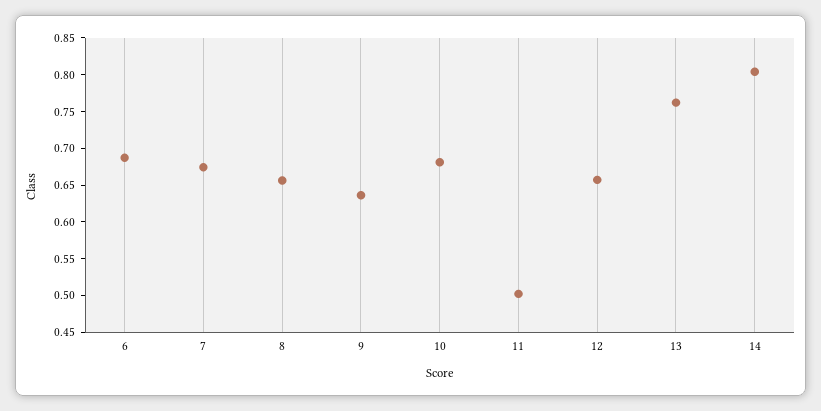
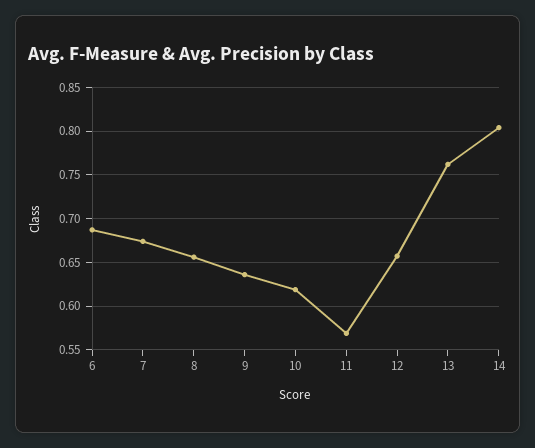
  {
    "6": 0.69,
    "7": 0.67,
    "8": 0.66,
    "9": 0.64,
-   "10": 0.675,
+   "10": 0.62,
-   "11": 0.5,
+   "11": 0.57,
    "12": 0.66,
    "13": 0.76,
    "14": 0.8
  }

